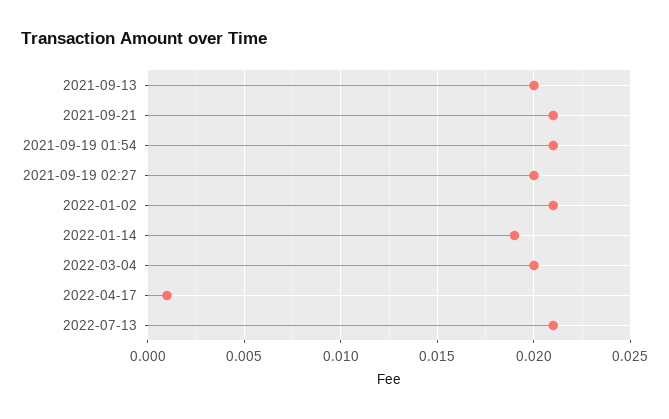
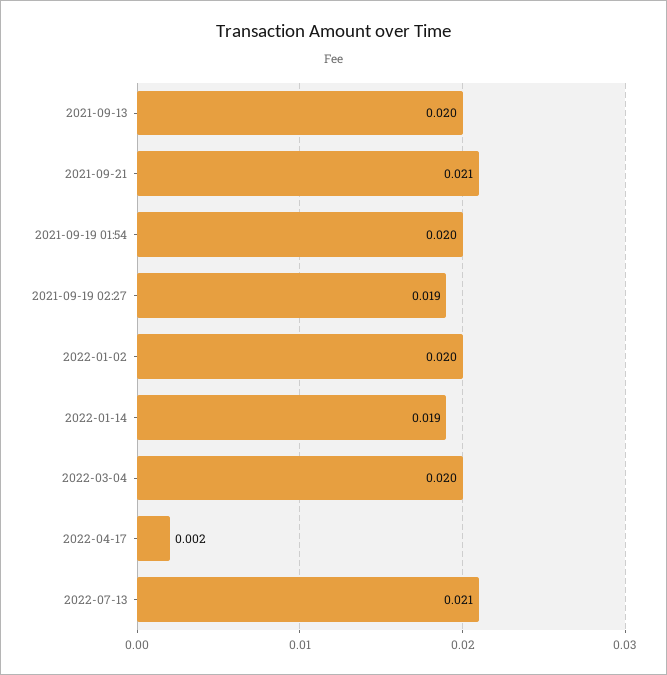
  {
    "2021-09-13": 0.02,
    "2021-09-21": 0.021,
-   "2021-09-19 01:54": 0.021,
+   "2021-09-19 01:54": 0.02,
-   "2021-09-19 02:27": 0.02,
+   "2021-09-19 02:27": 0.019,
-   "2022-01-02": 0.021,
+   "2022-01-02": 0.02,
    "2022-01-14": 0.019,
    "2022-03-04": 0.02,
-   "2022-04-17": 0.001,
+   "2022-04-17": 0.002,
    "2022-07-13": 0.021
  }

